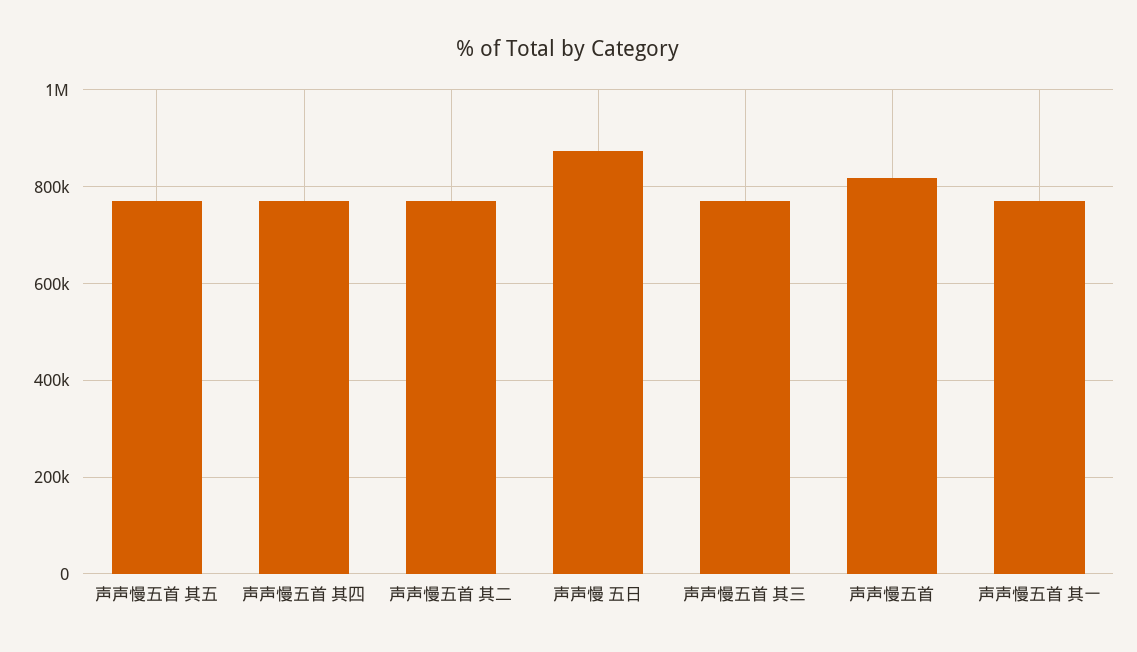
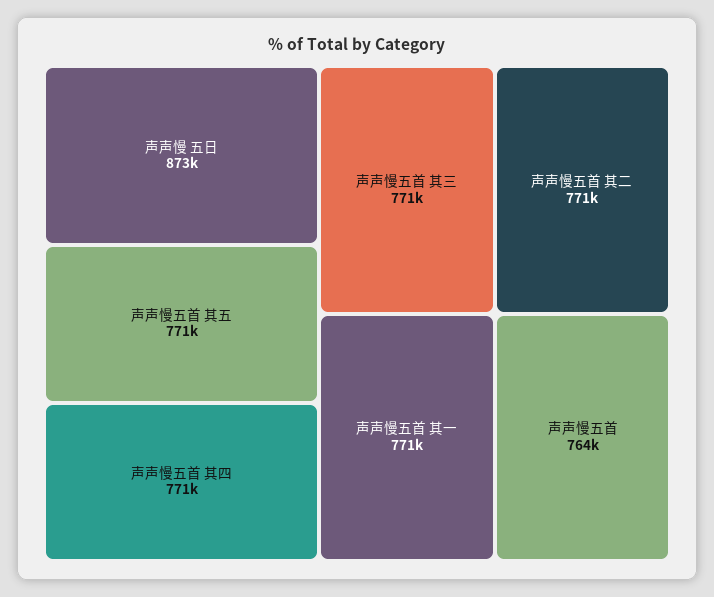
  {
    "声声慢五首 其五": 771000,
    "声声慢五首 其四": 771000,
    "声声慢五首 其二": 771000,
    "声声慢 五日": 873000,
    "声声慢五首 其三": 771000,
-   "声声慢五首": 820000,
+   "声声慢五首": 764000,
    "声声慢五首 其一": 771000
  }

